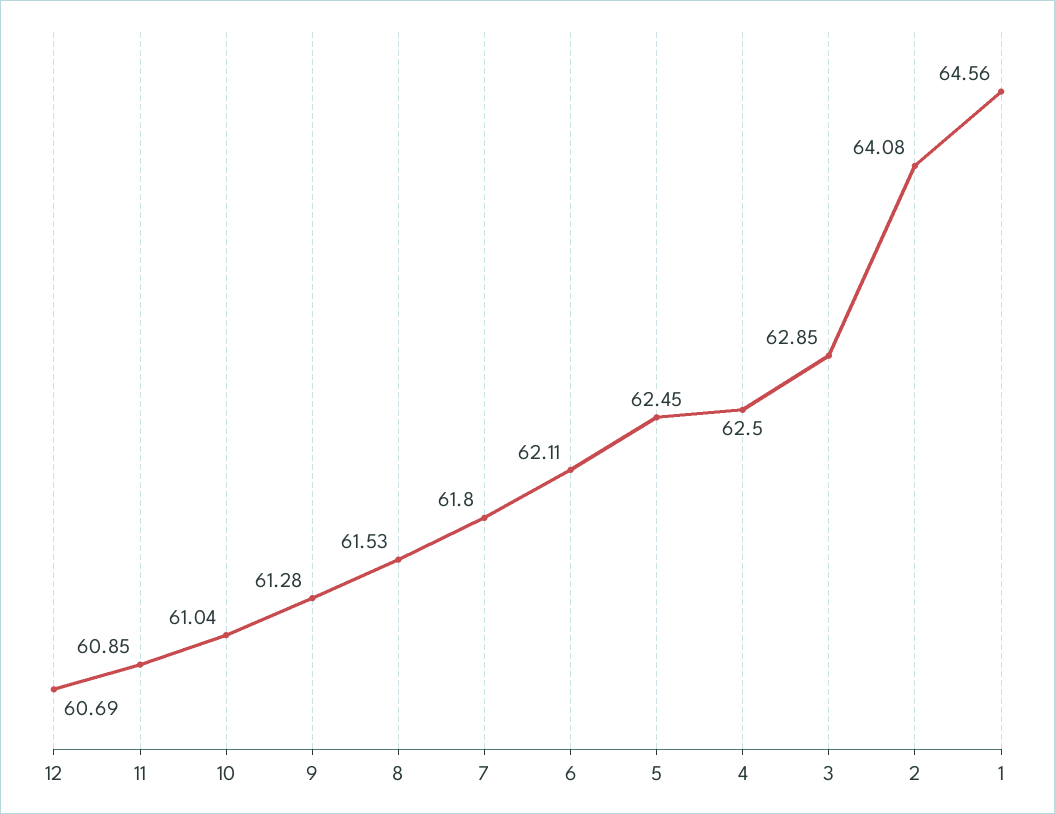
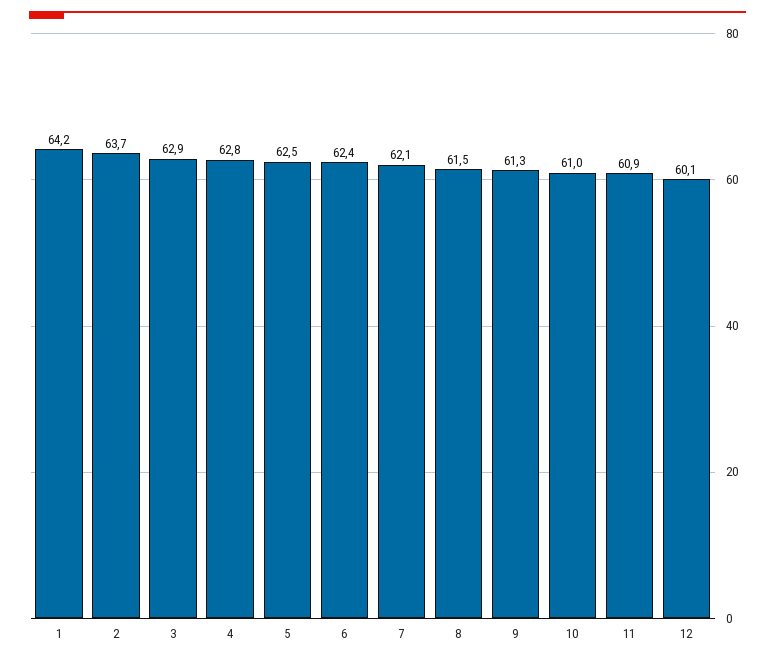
  {
-   "12": 60.69,
+   "12": 60.1,
    "11": 60.85,
    "10": 61.04,
    "9": 61.28,
    "8": 61.53,
-   "7": 61.8,
+   "7": 62.1,
-   "6": 62.11,
+   "6": 62.4,
    "5": 62.45,
-   "4": 62.5,
+   "4": 62.8,
    "3": 62.85,
-   "2": 64.08,
+   "2": 63.7,
-   "1": 64.56
+   "1": 64.2
  }

